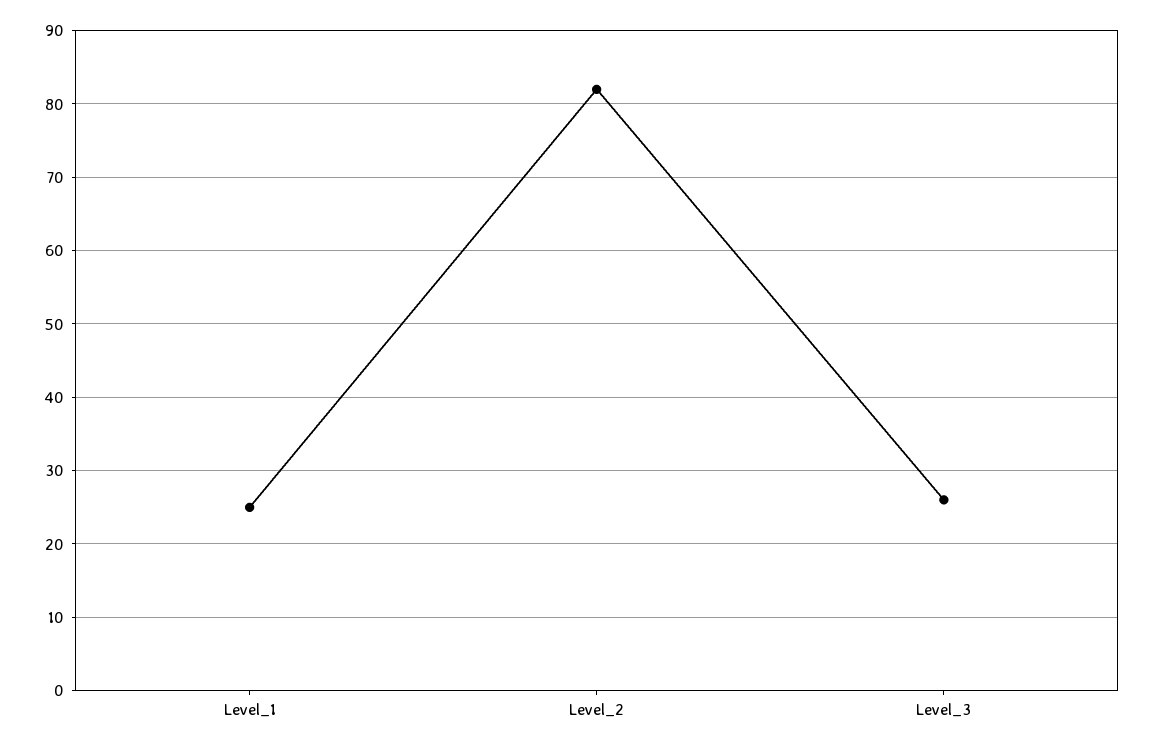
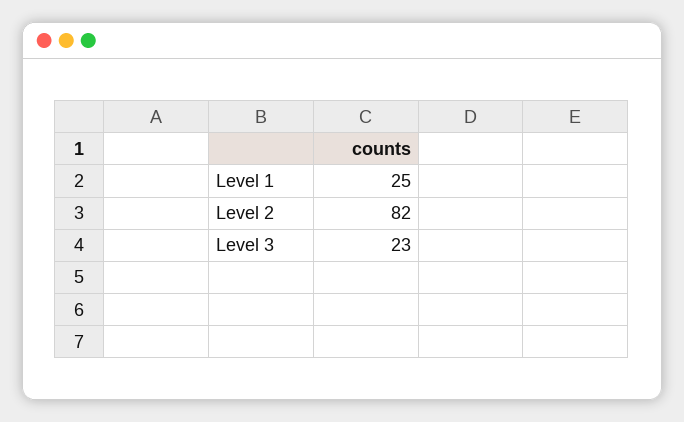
  {
    "Level_1": 25,
    "Level_2": 82,
-   "Level_3": 26
+   "Level_3": 23
  }

